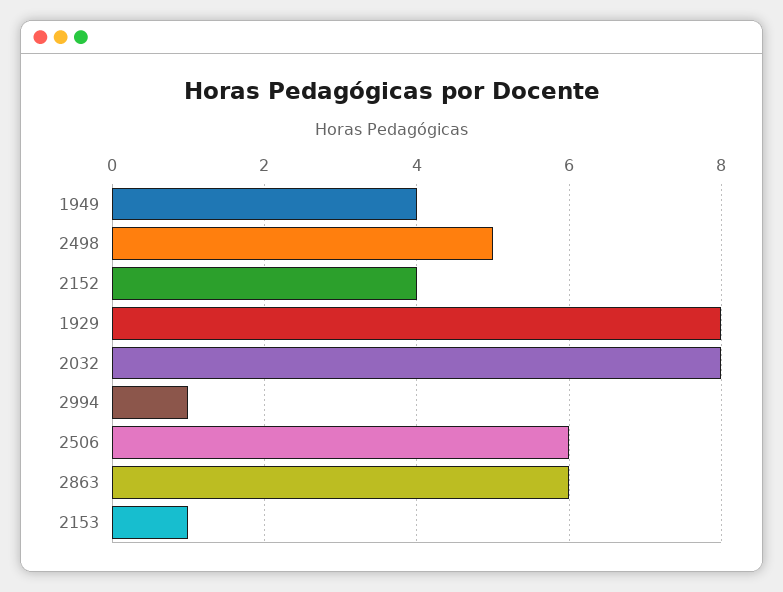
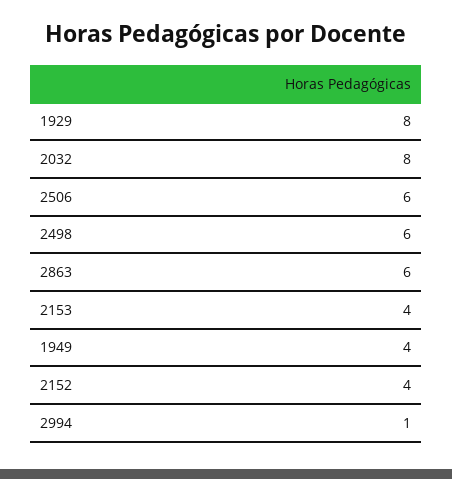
  {
    "1949": 4,
-   "2498": 5,
+   "2498": 6,
    "2152": 4,
    "1929": 8,
    "2032": 8,
    "2994": 1,
    "2506": 6,
    "2863": 6,
-   "2153": 1
+   "2153": 4
  }

